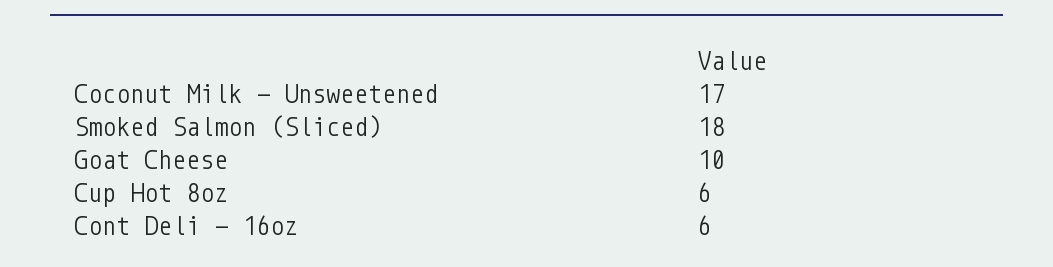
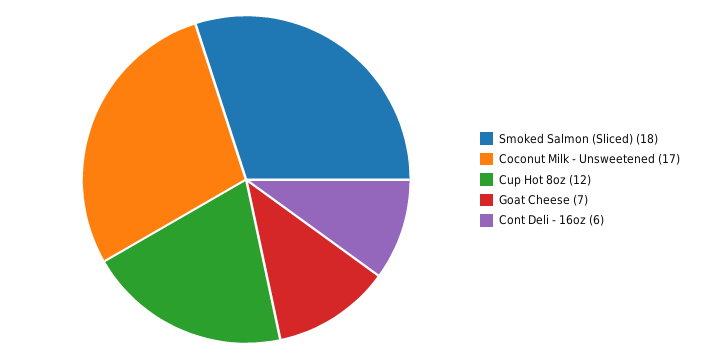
  {
    "Coconut Milk - Unsweetened": 17,
    "Smoked Salmon (Sliced)": 18,
-   "Goat Cheese": 10,
+   "Goat Cheese": 7,
-   "Cup Hot 8oz": 6,
+   "Cup Hot 8oz": 12,
    "Cont Deli - 16oz": 6
  }

